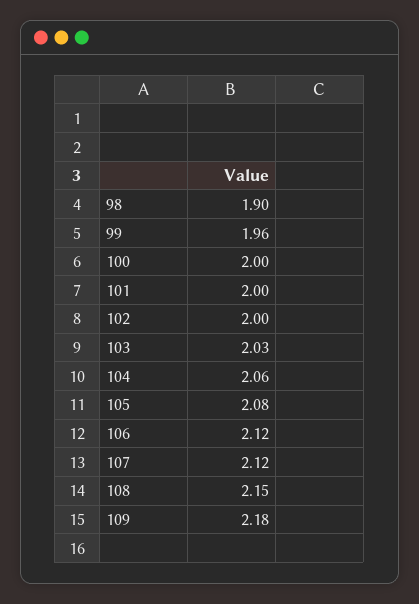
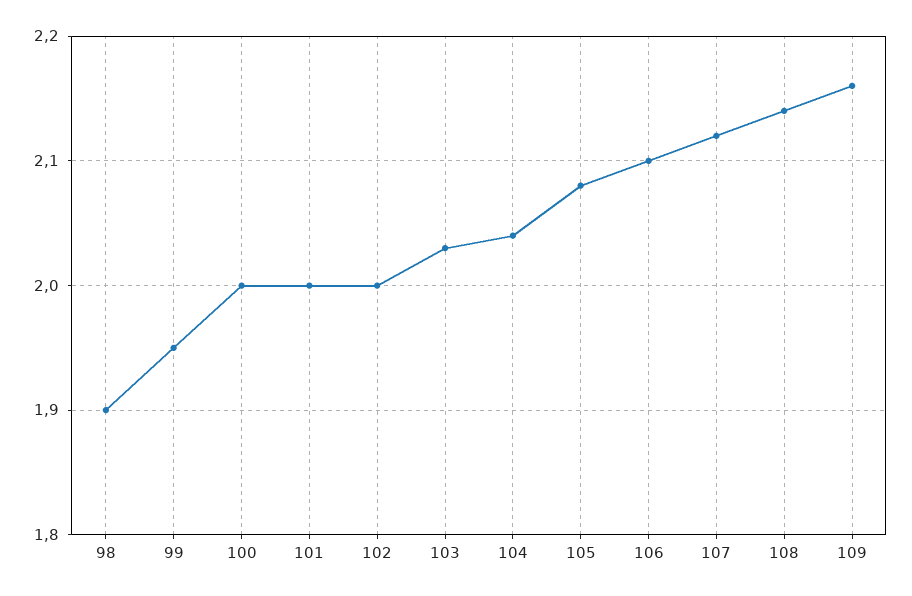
  {
    "98": 1.9,
-   "99": 1.96,
+   "99": 1.95,
    "100": 2,
    "101": 2,
    "102": 2,
    "103": 2.03,
-   "104": 2.06,
+   "104": 2.04,
    "105": 2.08,
-   "106": 2.12,
+   "106": 2.1,
    "107": 2.12,
-   "108": 2.15,
+   "108": 2.14,
-   "109": 2.18
+   "109": 2.16
  }

